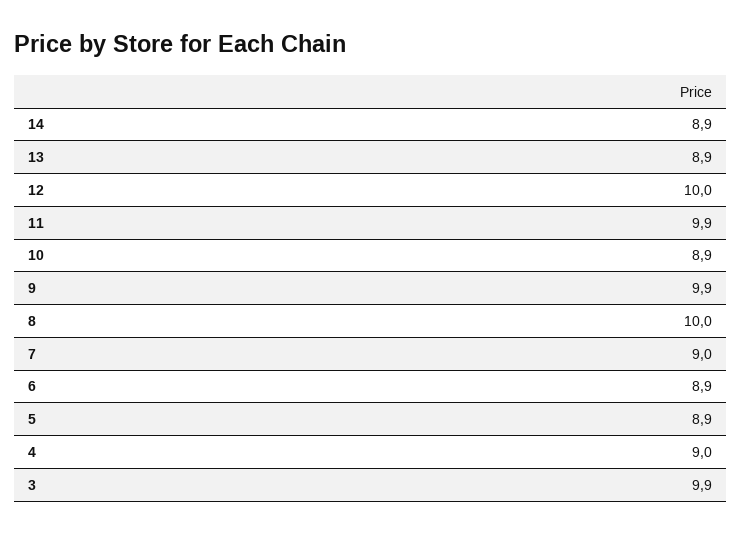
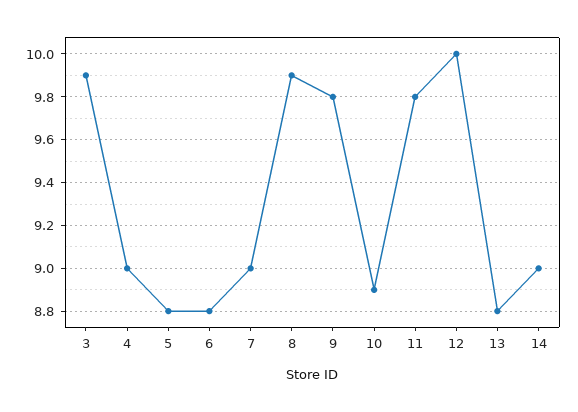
  {
-   "14": 8.9,
+   "14": 9,
-   "13": 8.9,
+   "13": 8.8,
    "12": 10,
-   "11": 9.9,
+   "11": 9.8,
    "10": 8.9,
-   "9": 9.9,
+   "9": 9.8,
-   "8": 10,
+   "8": 9.9,
    "7": 9,
-   "6": 8.9,
+   "6": 8.8,
-   "5": 8.9,
+   "5": 8.8,
    "4": 9,
    "3": 9.9
  }

